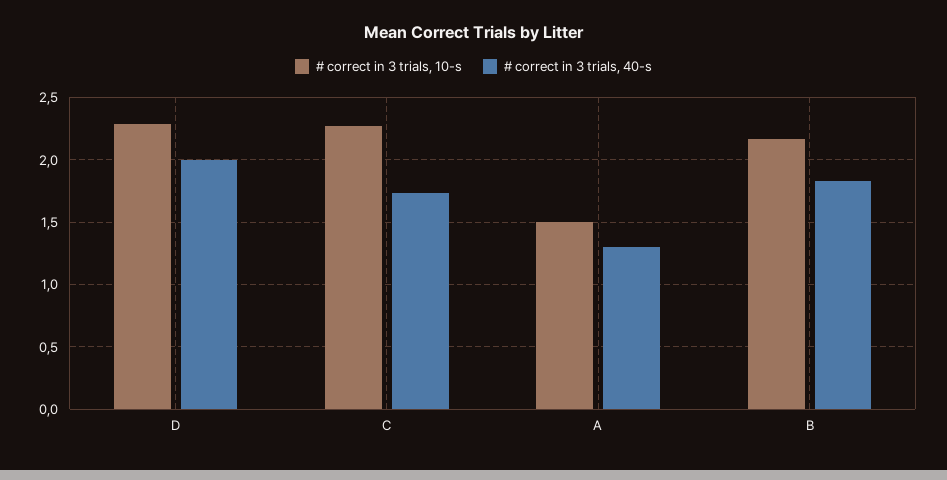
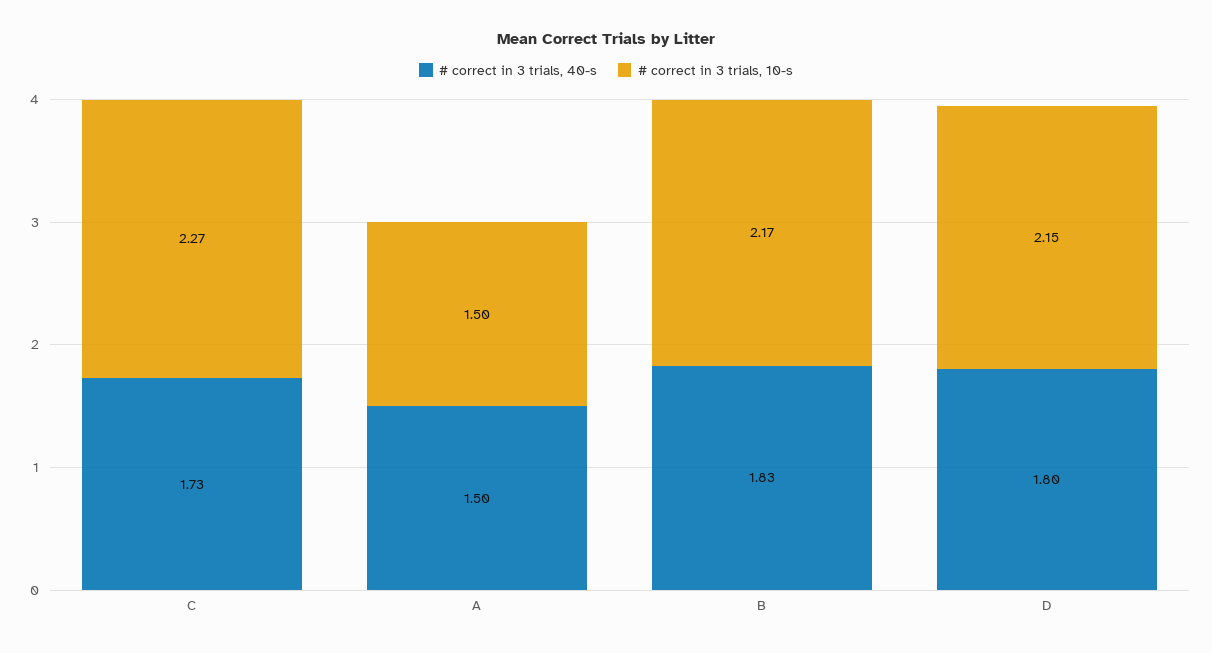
  {
    "# correct in 3 trials, 10-s": {
-     "D": 2.3,
+     "D": 2.15,
      "C": 2.27,
      "A": 1.5,
      "B": 2.17
    },
    "# correct in 3 trials, 40-s": {
-     "D": 2,
+     "D": 1.8,
      "C": 1.73,
-     "A": 1.3,
+     "A": 1.5,
      "B": 1.83
    }
  }

